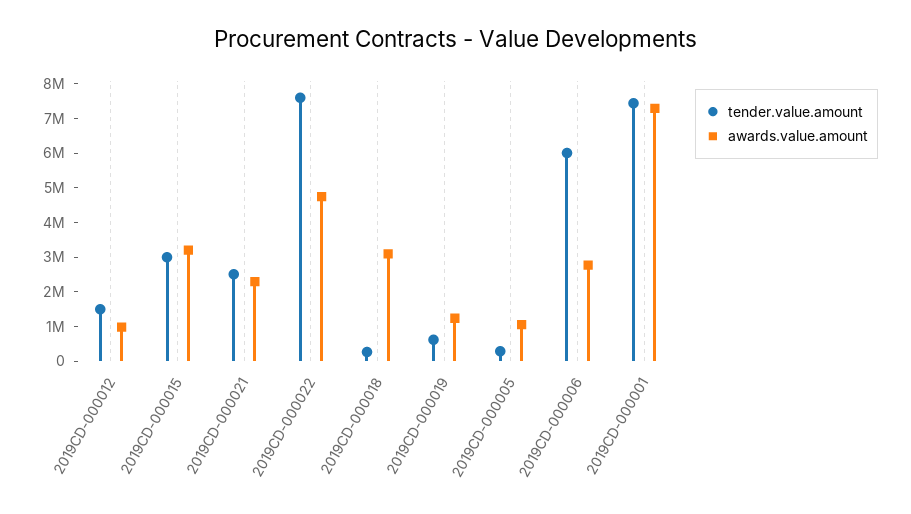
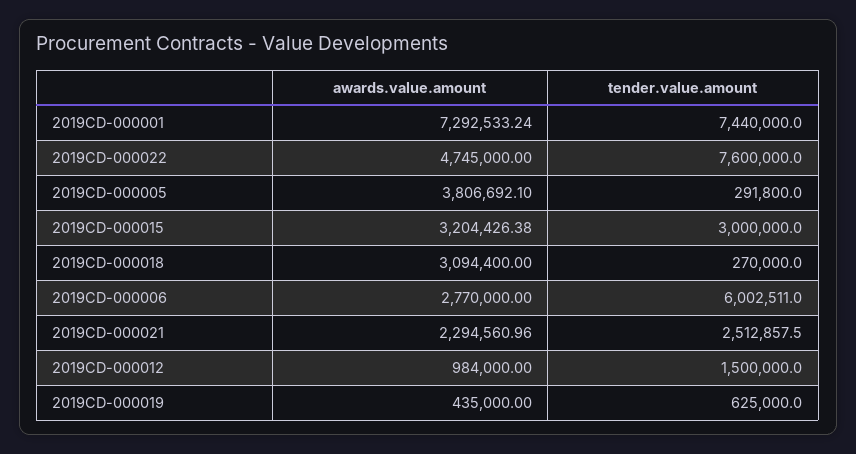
  {
    "tender.value.amount": {
      "2019CD-000012": 1500000,
      "2019CD-000015": 3000000,
      "2019CD-000021": 2512857.5,
      "2019CD-000022": 7600000,
      "2019CD-000018": 270000,
      "2019CD-000019": 625000,
      "2019CD-000005": 291800,
      "2019CD-000006": 6002511,
      "2019CD-000001": 7440000
    },
    "awards.value.amount": {
      "2019CD-000012": 984000,
      "2019CD-000015": 3204426.38,
      "2019CD-000021": 2294560.96,
      "2019CD-000022": 4745000,
      "2019CD-000018": 3094400,
-     "2019CD-000019": 1250000,
+     "2019CD-000019": 435000,
-     "2019CD-000005": 1000000,
+     "2019CD-000005": 3806692.1,
      "2019CD-000006": 2770000,
      "2019CD-000001": 7292533.24
    }
  }

